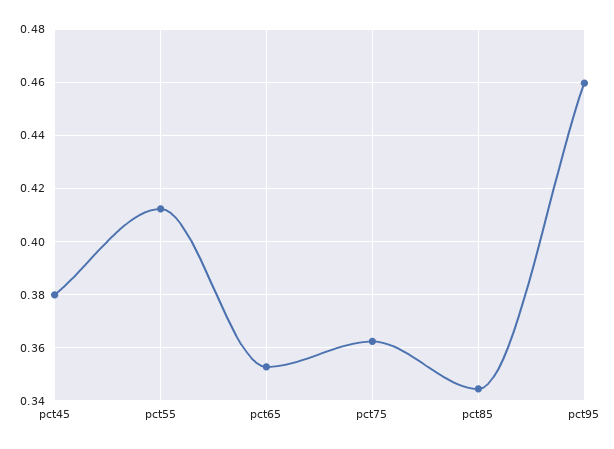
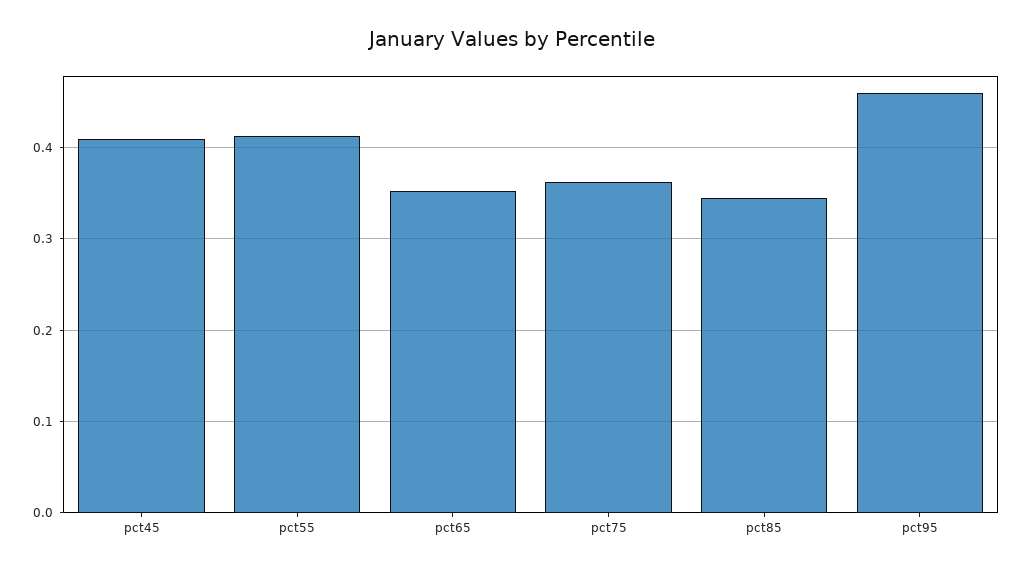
  {
-   "pct45": 0.38,
+   "pct45": 0.41,
    "pct55": 0.4125,
    "pct65": 0.3525,
    "pct75": 0.3625,
    "pct85": 0.345,
    "pct95": 0.46
  }

